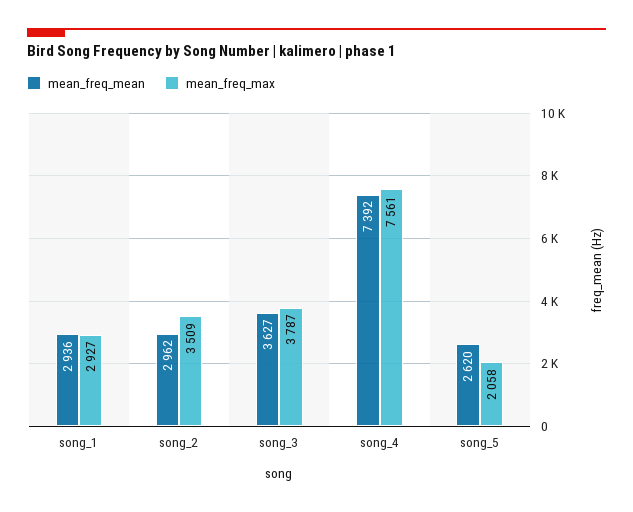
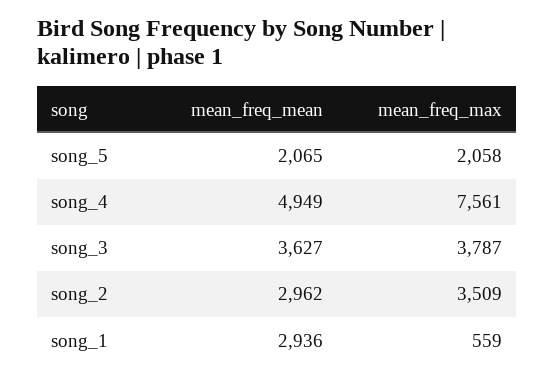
  {
    "mean_freq_mean": {
      "song_1": 2936,
      "song_2": 2962,
      "song_3": 3627,
-     "song_4": 7392,
+     "song_4": 4949,
-     "song_5": 2620
+     "song_5": 2065
    },
    "mean_freq_max": {
-     "song_1": 2927,
+     "song_1": 559,
      "song_2": 3509,
      "song_3": 3787,
      "song_4": 7561,
      "song_5": 2058
    }
  }

